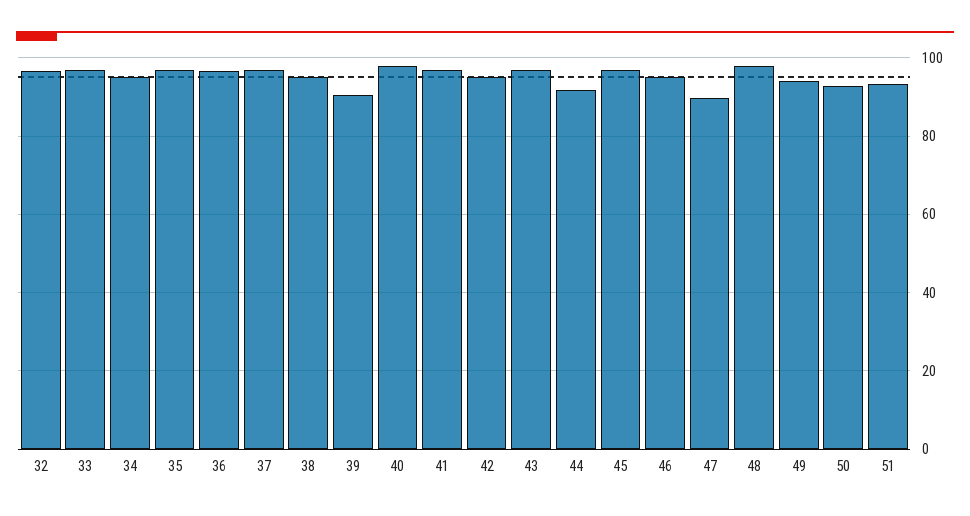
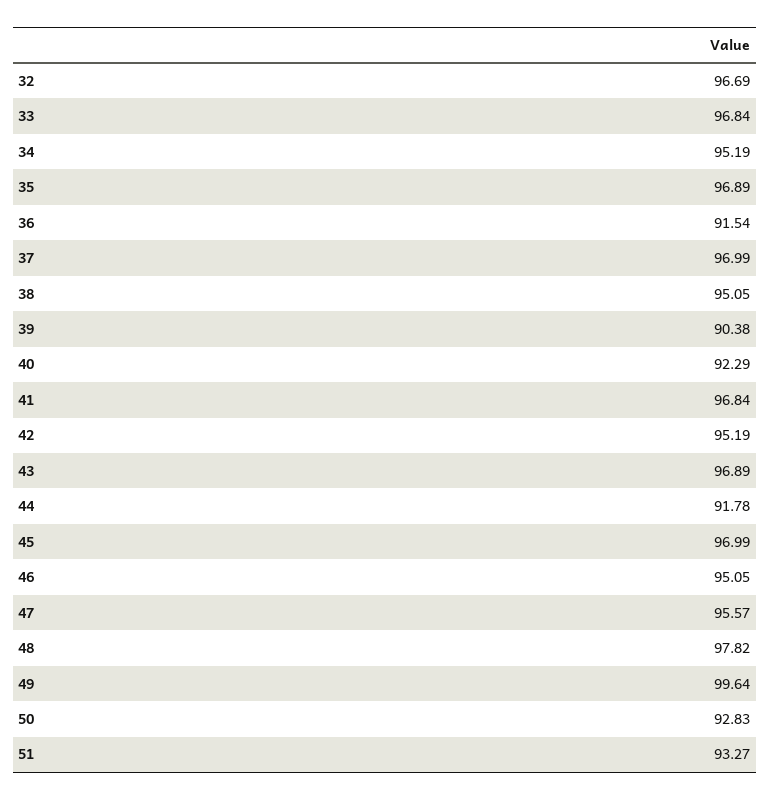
  {
    "32": 96.69,
    "33": 96.84,
    "34": 95.19,
    "35": 96.89,
-   "36": 96,
+   "36": 91.54,
    "37": 96.99,
    "38": 95.05,
    "39": 90.38,
-   "40": 98,
+   "40": 92.29,
    "41": 96.84,
    "42": 95.19,
    "43": 96.89,
    "44": 91.78,
    "45": 96.99,
    "46": 95.05,
-   "47": 90,
+   "47": 95.57,
    "48": 97.82,
-   "49": 94,
+   "49": 99.64,
    "50": 92.83,
    "51": 93.27
  }

